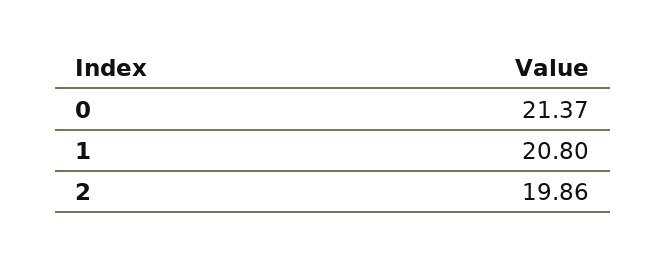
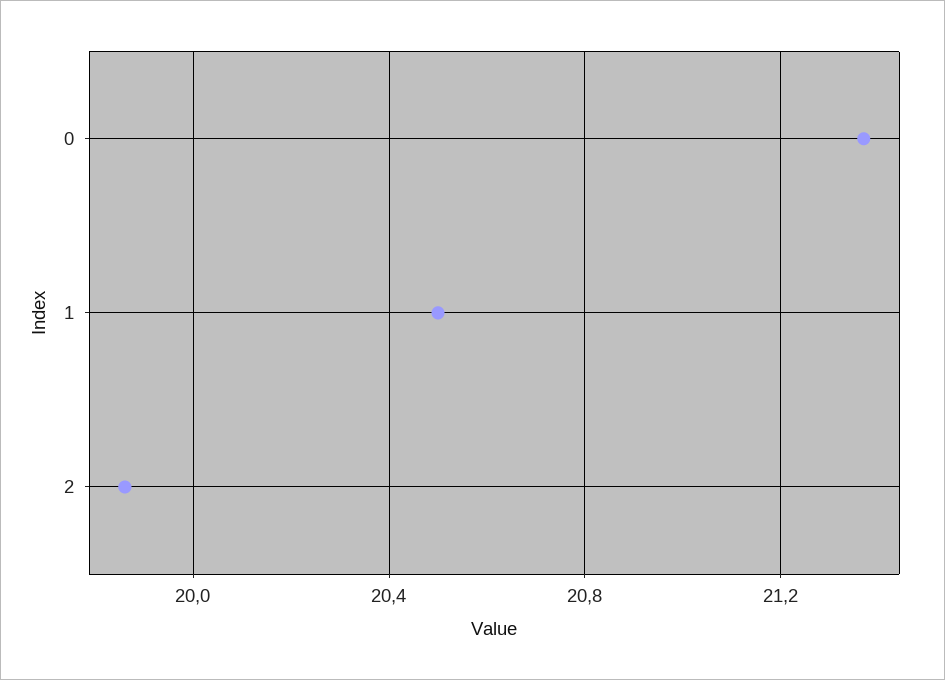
  {
    "0": 21.37,
-   "1": 20.8,
+   "1": 20.5,
    "2": 19.86
  }

